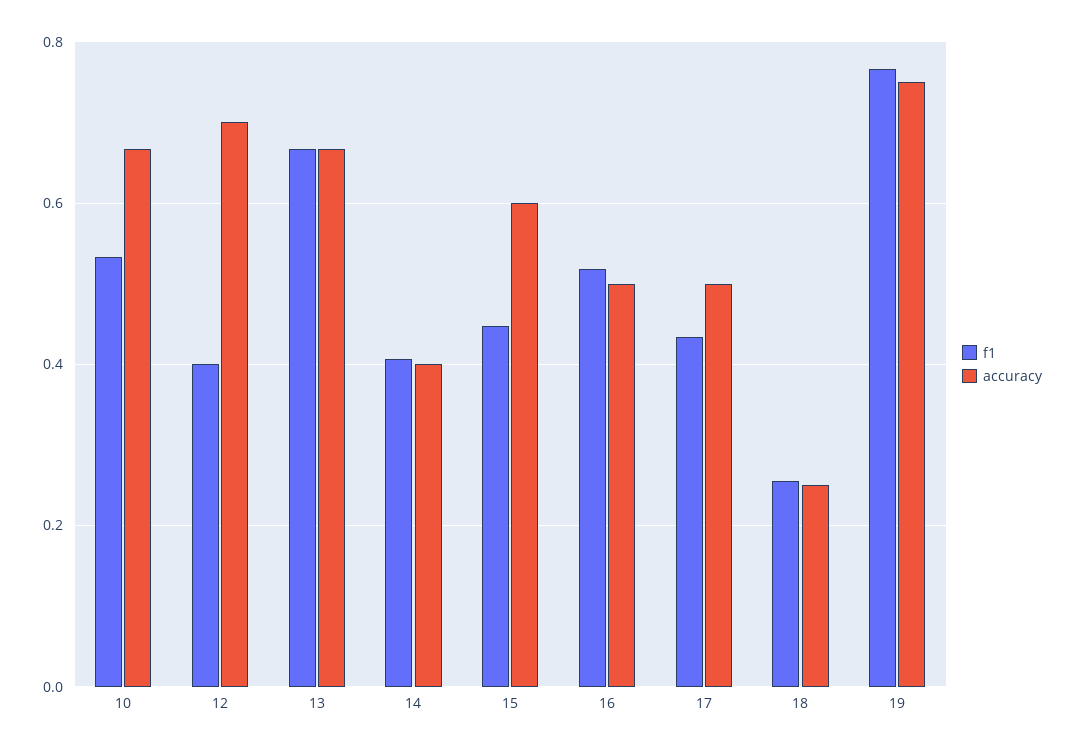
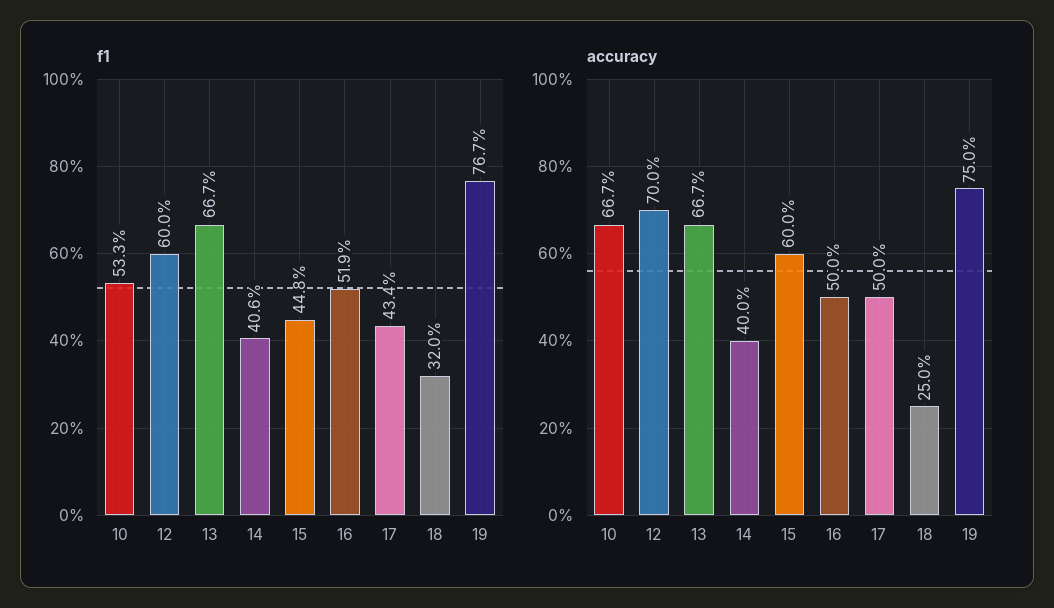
  {
    "f1": {
      "10": 0.533,
-     "12": 0.4,
+     "12": 0.6,
      "13": 0.667,
      "14": 0.406,
      "15": 0.448,
      "16": 0.519,
      "17": 0.434,
-     "18": 0.26,
+     "18": 0.32,
      "19": 0.767
    },
    "accuracy": {
      "10": 0.667,
      "12": 0.7,
      "13": 0.667,
      "14": 0.4,
      "15": 0.6,
      "16": 0.5,
      "17": 0.5,
      "18": 0.25,
      "19": 0.75
    }
  }

